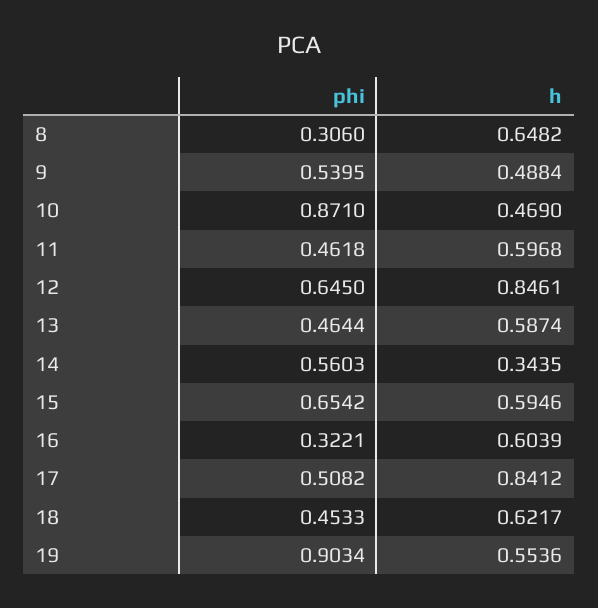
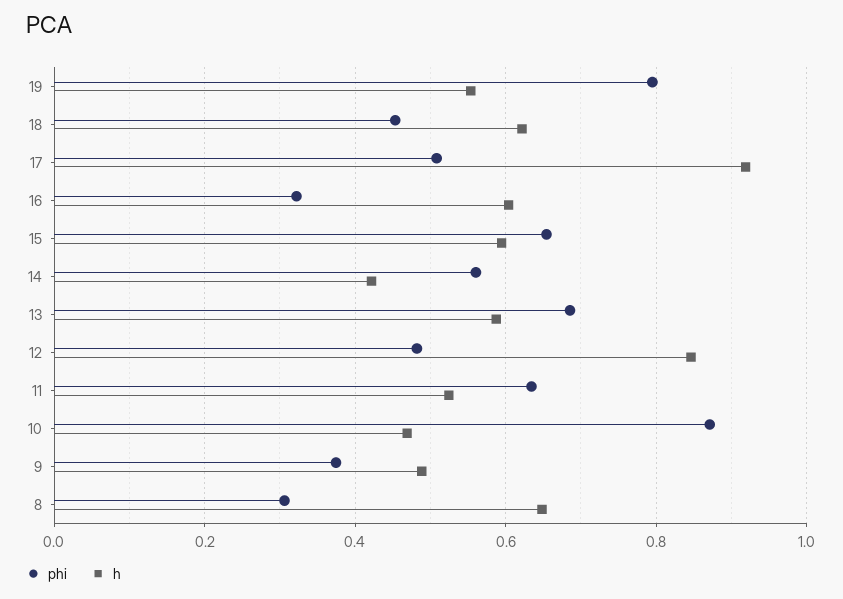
  {
    "phi": {
      "8": 0.306,
-     "9": 0.5395,
+     "9": 0.38,
      "10": 0.871,
-     "11": 0.4618,
+     "11": 0.64,
-     "12": 0.645,
+     "12": 0.48,
-     "13": 0.4644,
+     "13": 0.68,
      "14": 0.5603,
      "15": 0.6542,
      "16": 0.3221,
      "17": 0.5082,
      "18": 0.4533,
-     "19": 0.9034
+     "19": 0.8
    },
    "h": {
      "8": 0.6482,
      "9": 0.4884,
      "10": 0.469,
-     "11": 0.5968,
+     "11": 0.52,
      "12": 0.8461,
      "13": 0.5874,
-     "14": 0.3435,
+     "14": 0.42,
      "15": 0.5946,
      "16": 0.6039,
-     "17": 0.8412,
+     "17": 0.92,
      "18": 0.6217,
      "19": 0.5536
    }
  }

